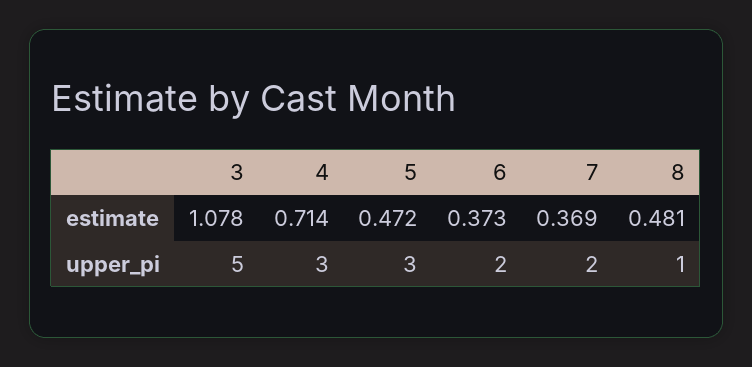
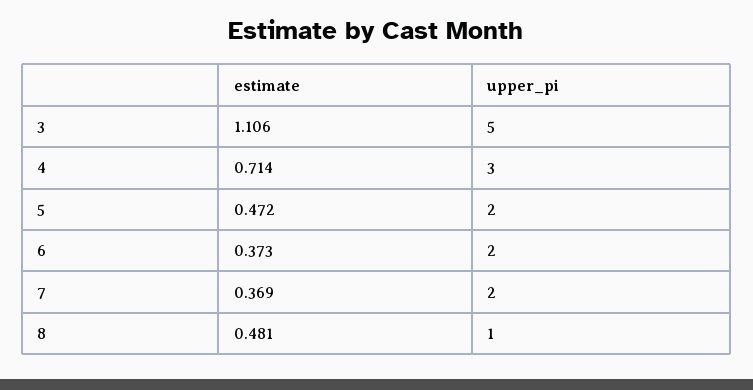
  {
    "3": {
-     "estimate": 1.078,
+     "estimate": 1.106,
      "upper_pi": 5
    },
    "4": {
      "estimate": 0.714,
      "upper_pi": 3
    },
    "5": {
      "estimate": 0.472,
-     "upper_pi": 3
+     "upper_pi": 2
    },
    "6": {
      "estimate": 0.373,
      "upper_pi": 2
    },
    "7": {
      "estimate": 0.369,
      "upper_pi": 2
    },
    "8": {
      "estimate": 0.481,
      "upper_pi": 1
    }
  }

